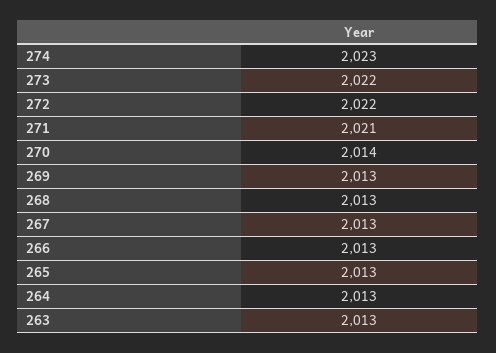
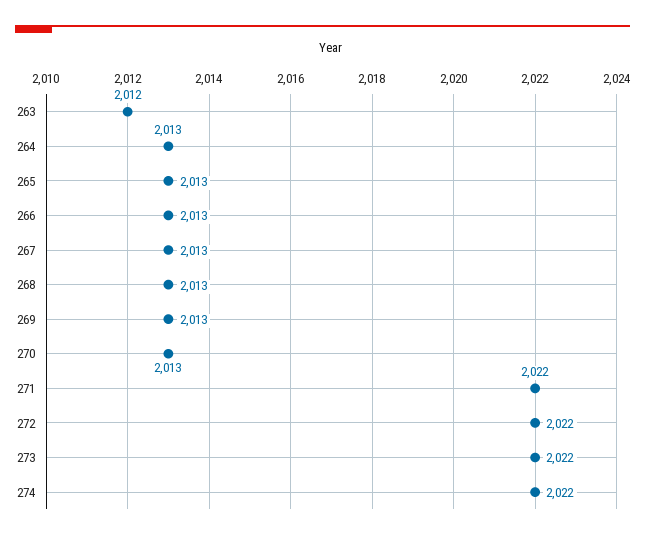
  {
-   "274": 2023,
+   "274": 2022,
    "273": 2022,
    "272": 2022,
-   "271": 2021,
+   "271": 2022,
-   "270": 2014,
+   "270": 2013,
    "269": 2013,
    "268": 2013,
    "267": 2013,
    "266": 2013,
    "265": 2013,
    "264": 2013,
-   "263": 2013
+   "263": 2012
  }

